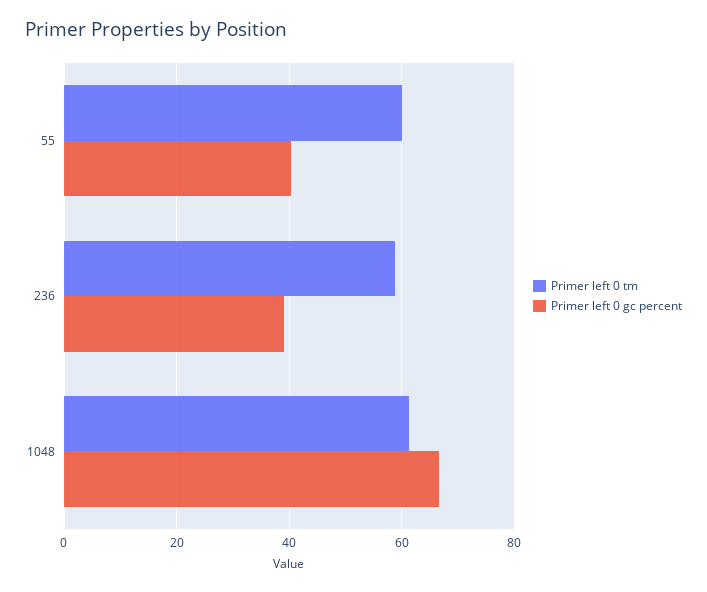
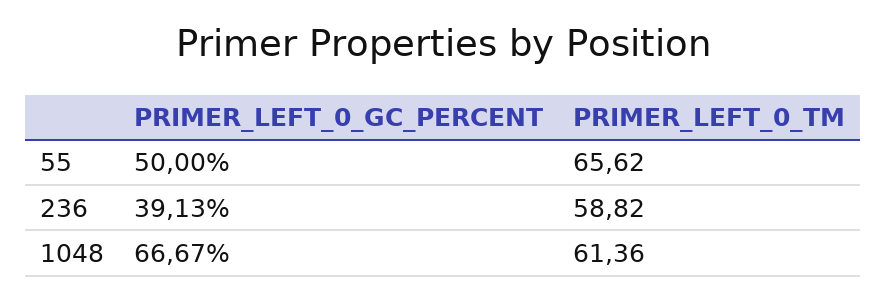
  {
    "Primer left 0 tm": {
-     "55": 60,
+     "55": 65.62,
      "236": 58.82,
      "1048": 61.36
    },
    "Primer left 0 gc percent": {
-     "55": 40,
+     "55": 50,
      "236": 39.13,
      "1048": 66.67
    }
  }

